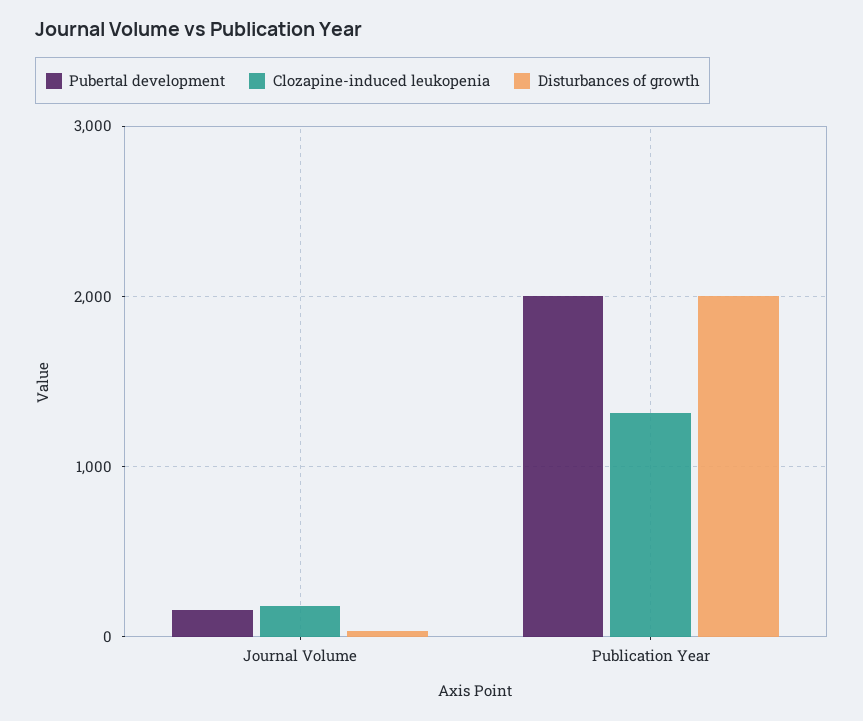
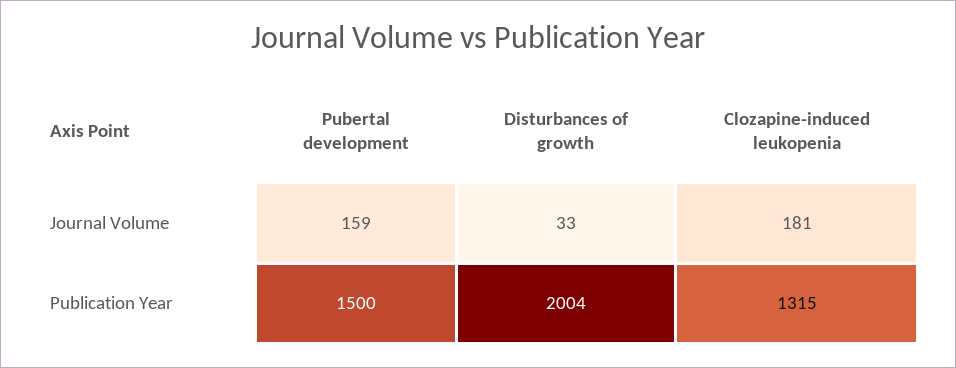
  {
    "Pubertal development": {
      "Journal Volume": 159,
-     "Publication Year": 2000
+     "Publication Year": 1500
    },
    "Clozapine-induced leukopenia": {
      "Journal Volume": 181,
      "Publication Year": 1315
    },
    "Disturbances of growth": {
      "Journal Volume": 33,
      "Publication Year": 2004
    }
  }

